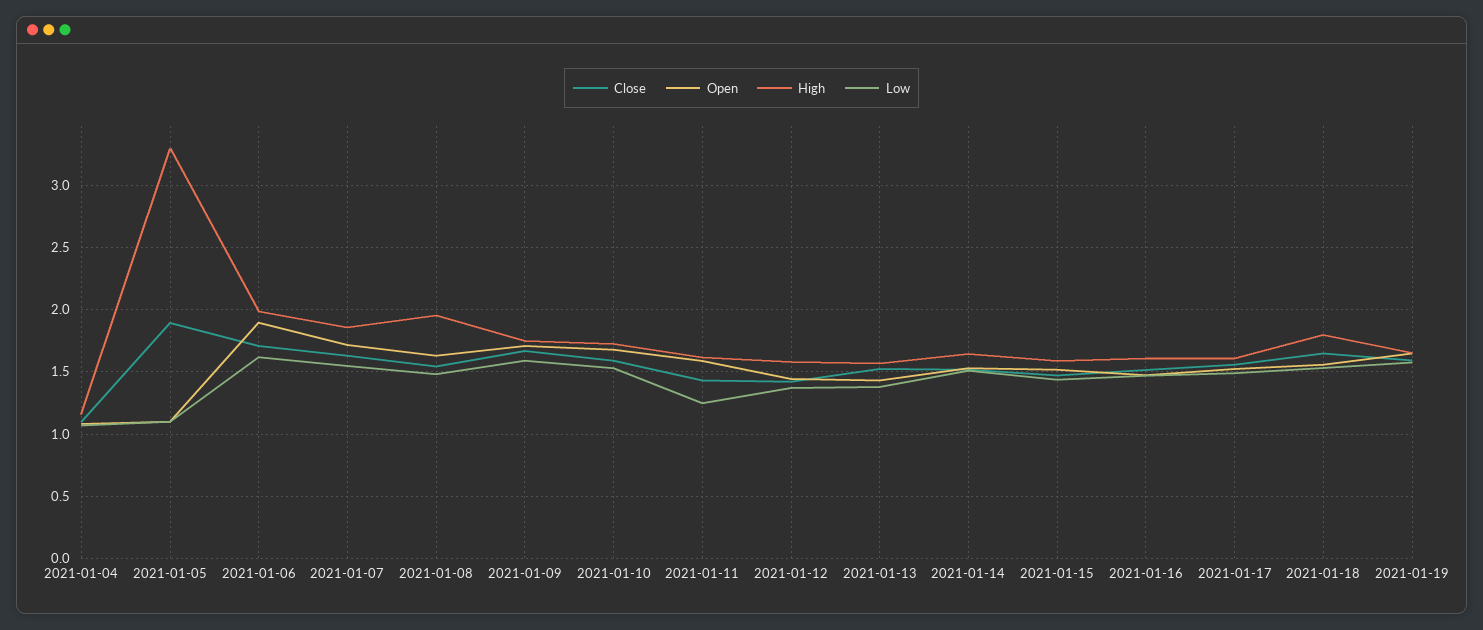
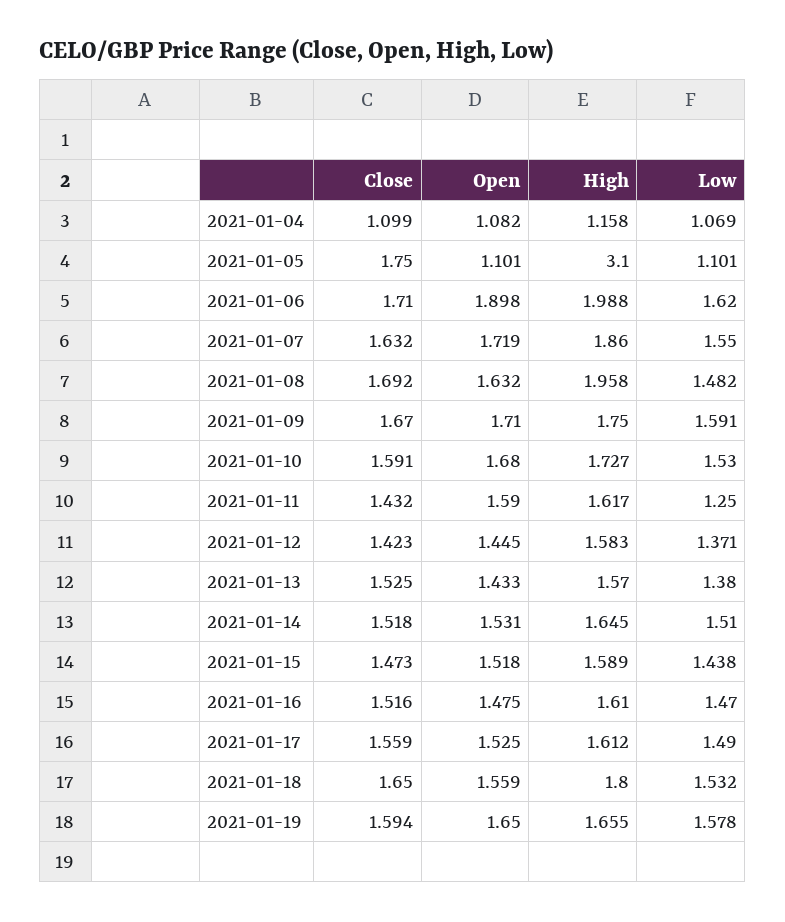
  {
    "Close": {
      "2021-01-04": 1.099,
-     "2021-01-05": 1.9,
+     "2021-01-05": 1.75,
      "2021-01-06": 1.71,
      "2021-01-07": 1.632,
-     "2021-01-08": 1.55,
+     "2021-01-08": 1.692,
      "2021-01-09": 1.67,
      "2021-01-10": 1.591,
      "2021-01-11": 1.432,
      "2021-01-12": 1.423,
      "2021-01-13": 1.525,
      "2021-01-14": 1.518,
      "2021-01-15": 1.473,
      "2021-01-16": 1.516,
      "2021-01-17": 1.559,
      "2021-01-18": 1.65,
      "2021-01-19": 1.594
    },
    "Open": {
      "2021-01-04": 1.082,
      "2021-01-05": 1.101,
      "2021-01-06": 1.898,
      "2021-01-07": 1.719,
      "2021-01-08": 1.632,
      "2021-01-09": 1.71,
      "2021-01-10": 1.68,
      "2021-01-11": 1.59,
      "2021-01-12": 1.445,
      "2021-01-13": 1.433,
      "2021-01-14": 1.531,
      "2021-01-15": 1.518,
      "2021-01-16": 1.475,
      "2021-01-17": 1.525,
      "2021-01-18": 1.559,
      "2021-01-19": 1.65
    },
    "High": {
      "2021-01-04": 1.158,
-     "2021-01-05": 3.3,
+     "2021-01-05": 3.1,
      "2021-01-06": 1.988,
      "2021-01-07": 1.86,
      "2021-01-08": 1.958,
      "2021-01-09": 1.75,
      "2021-01-10": 1.727,
      "2021-01-11": 1.617,
      "2021-01-12": 1.583,
      "2021-01-13": 1.57,
      "2021-01-14": 1.645,
      "2021-01-15": 1.589,
      "2021-01-16": 1.61,
      "2021-01-17": 1.612,
      "2021-01-18": 1.8,
      "2021-01-19": 1.655
    },
    "Low": {
      "2021-01-04": 1.069,
      "2021-01-05": 1.101,
      "2021-01-06": 1.62,
      "2021-01-07": 1.55,
      "2021-01-08": 1.482,
      "2021-01-09": 1.591,
      "2021-01-10": 1.53,
      "2021-01-11": 1.25,
      "2021-01-12": 1.371,
      "2021-01-13": 1.38,
      "2021-01-14": 1.51,
      "2021-01-15": 1.438,
      "2021-01-16": 1.47,
      "2021-01-17": 1.49,
      "2021-01-18": 1.532,
      "2021-01-19": 1.578
    }
  }

